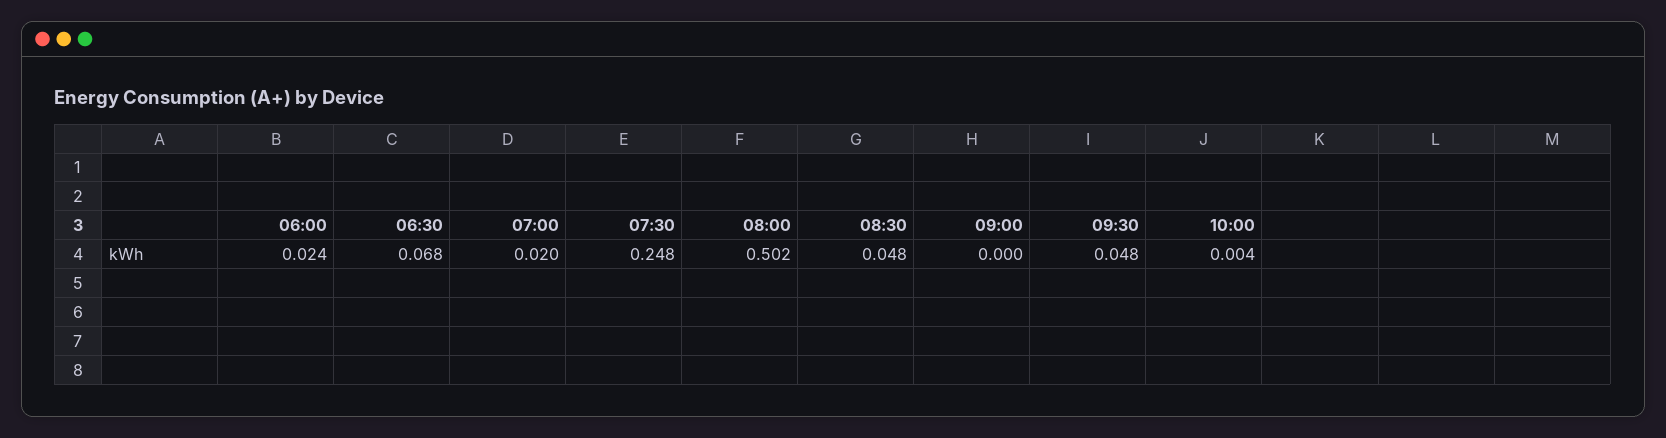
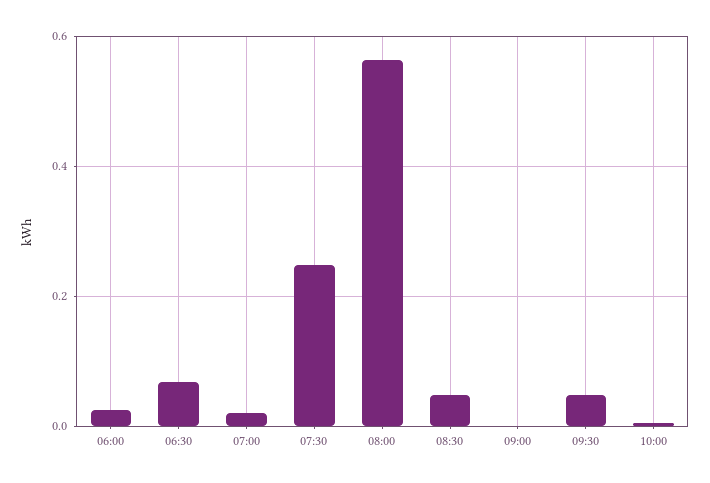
  {
    "06:00": 0.024,
    "06:30": 0.068,
    "07:00": 0.02,
    "07:30": 0.248,
-   "08:00": 0.502,
+   "08:00": 0.56,
    "08:30": 0.048,
    "09:00": 0,
    "09:30": 0.048,
    "10:00": 0.004
  }

